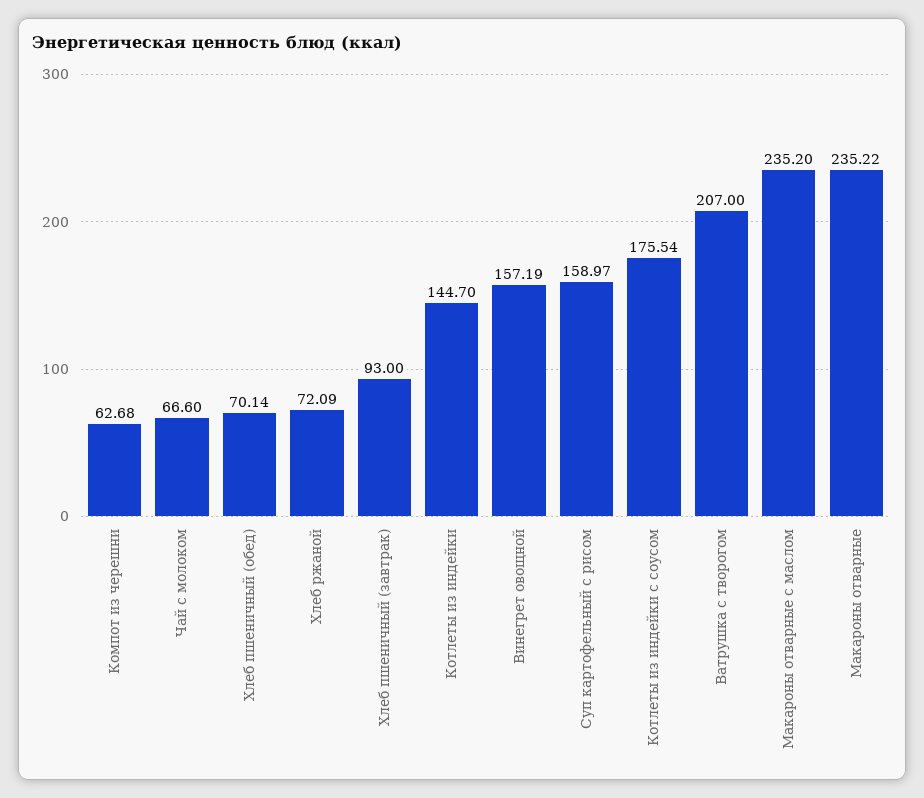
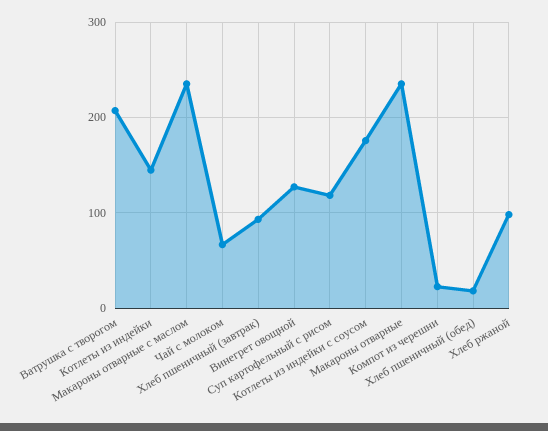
  {
-   "Компот из черешни": 62.68,
+   "Компот из черешни": 20,
    "Чай с молоком": 66.6,
-   "Хлеб пшеничный (обед)": 70.14,
+   "Хлеб пшеничный (обед)": 20,
-   "Хлеб ржаной": 72.09,
+   "Хлеб ржаной": 100,
    "Хлеб пшеничный (завтрак)": 93,
    "Котлеты из индейки": 144.7,
-   "Винегрет овощной": 157.19,
+   "Винегрет овощной": 130,
-   "Суп картофельный с рисом": 158.97,
+   "Суп картофельный с рисом": 120,
    "Котлеты из индейки с соусом": 175.54,
    "Ватрушка с творогом": 207,
    "Макароны отварные с маслом": 235.2,
    "Макароны отварные": 235.22
  }

